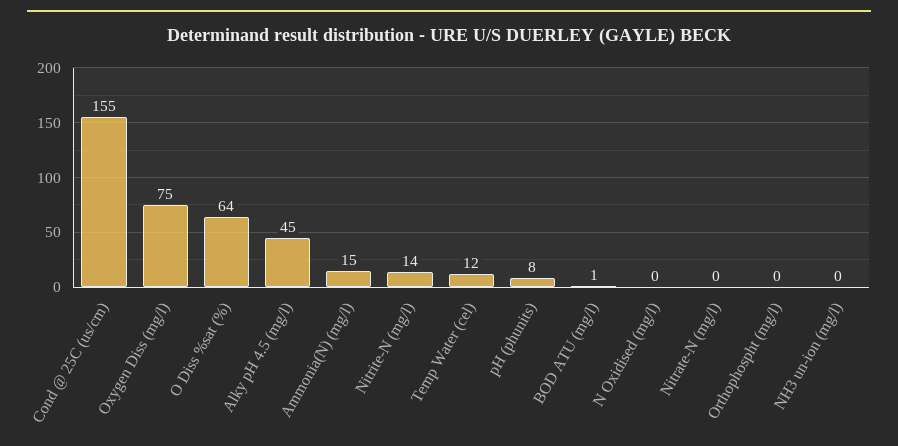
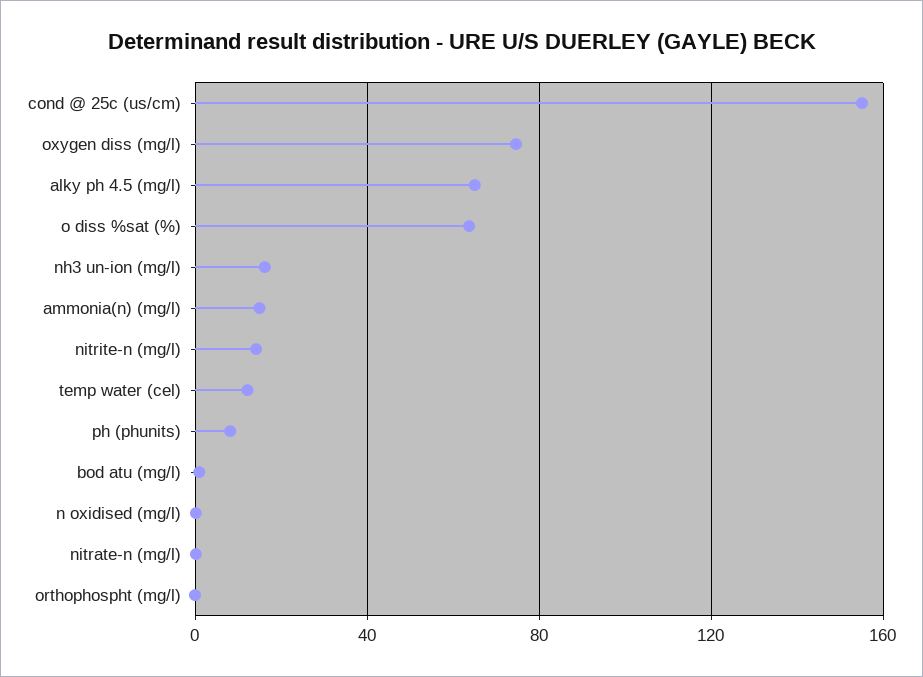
  {
    "Cond @ 25C (us/cm)": 155,
    "Oxygen Diss (mg/l)": 75,
    "O Diss %sat (%)": 64,
-   "Alky pH 4.5 (mg/l)": 45,
+   "Alky pH 4.5 (mg/l)": 65,
    "Ammonia(N) (mg/l)": 15,
    "Nitrite-N (mg/l)": 14,
    "Temp Water (cel)": 12,
    "pH (phunits)": 8,
    "BOD ATU (mg/l)": 1,
    "N Oxidised (mg/l)": 0,
    "Nitrate-N (mg/l)": 0,
    "Orthophospht (mg/l)": 0,
-   "NH3 un-ion (mg/l)": 0
+   "NH3 un-ion (mg/l)": 15
  }

